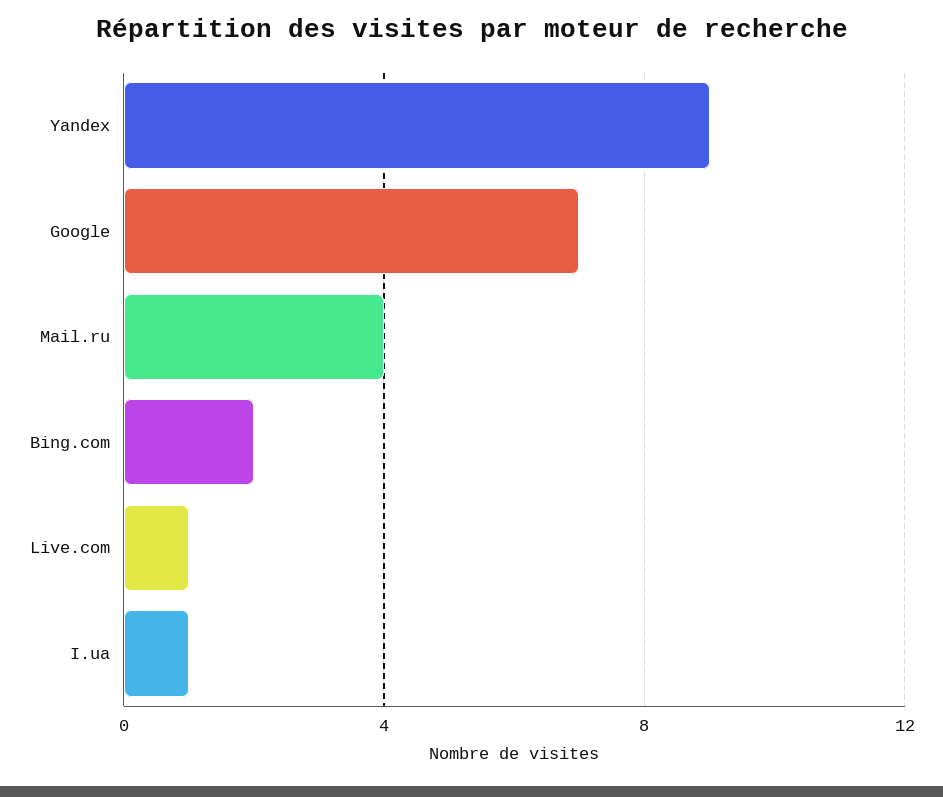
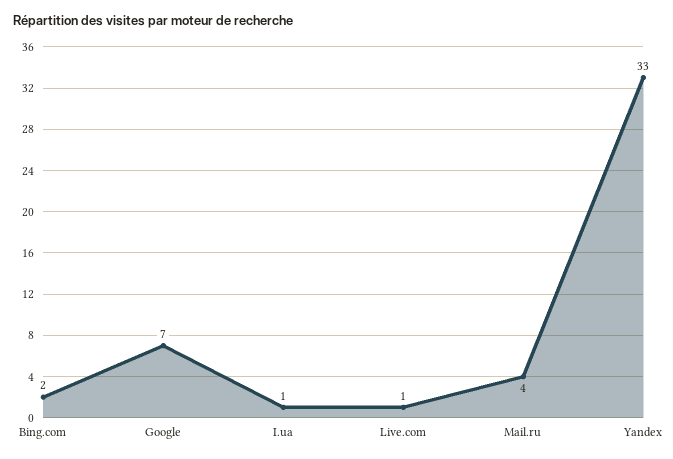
  {
-   "Yandex": 9,
+   "Yandex": 33,
    "Google": 7,
    "Mail.ru": 4,
    "Bing.com": 2,
    "Live.com": 1,
    "I.ua": 1
  }

